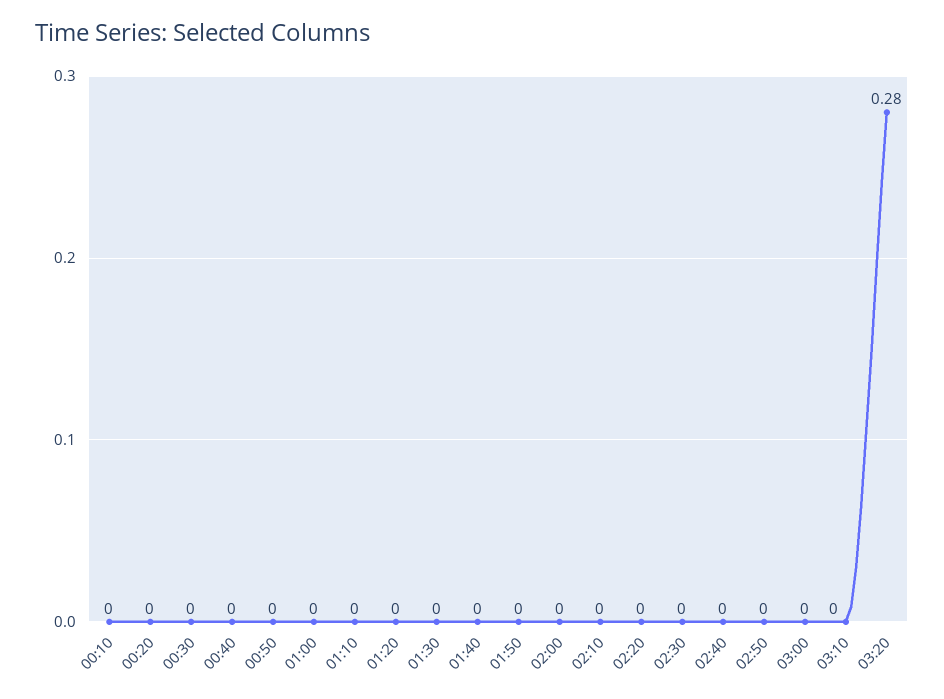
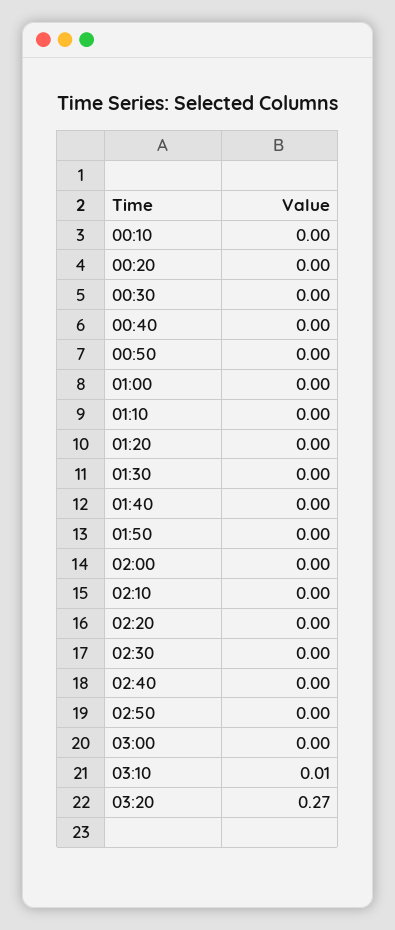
  {
    "00:10": 0,
    "00:20": 0,
    "00:30": 0,
    "00:40": 0,
    "00:50": 0,
    "01:00": 0,
    "01:10": 0,
    "01:20": 0,
    "01:30": 0,
    "01:40": 0,
    "01:50": 0,
    "02:00": 0,
    "02:10": 0,
    "02:20": 0,
    "02:30": 0,
    "02:40": 0,
    "02:50": 0,
    "03:00": 0,
-   "03:10": 0,
+   "03:10": 0.01,
-   "03:20": 0.28
+   "03:20": 0.27
  }

